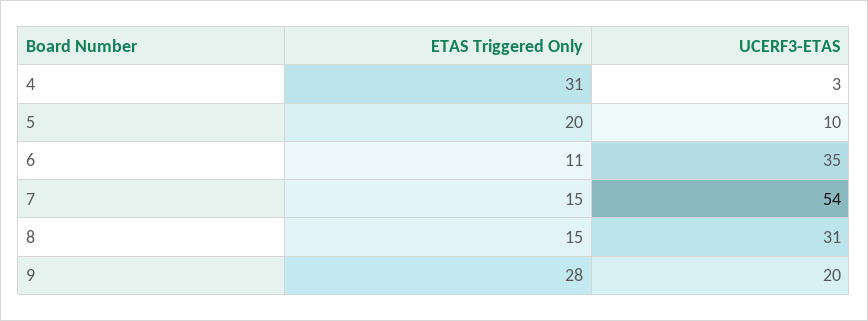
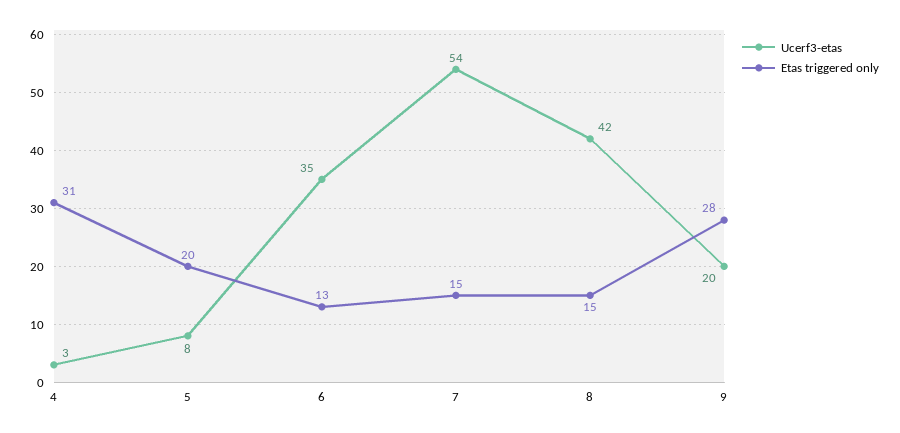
  {
    "ETAS Triggered Only": {
      "4": 31,
      "5": 20,
-     "6": 11,
+     "6": 13,
      "7": 15,
      "8": 15,
      "9": 28
    },
    "UCERF3-ETAS": {
      "4": 3,
-     "5": 10,
+     "5": 8,
      "6": 35,
      "7": 54,
-     "8": 31,
+     "8": 42,
      "9": 20
    }
  }

